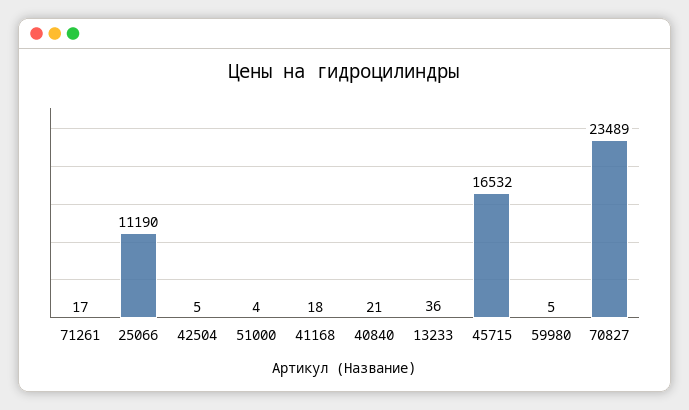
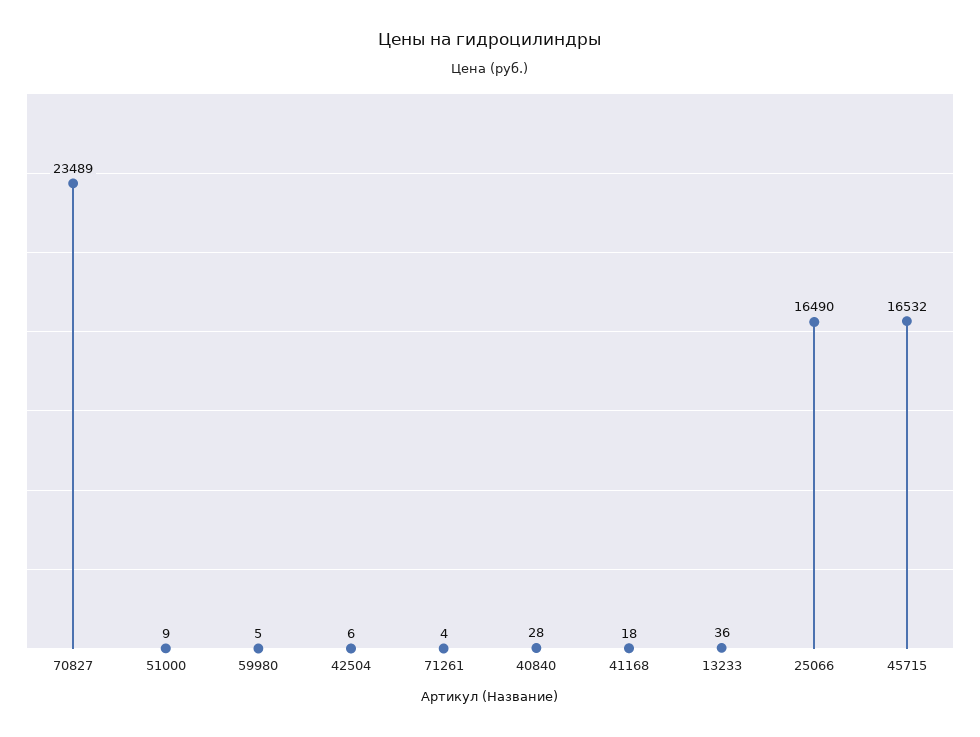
  {
-   "71261": 17,
+   "71261": 4,
-   "25066": 11190,
+   "25066": 16490,
-   "42504": 5,
+   "42504": 6,
-   "51000": 4,
+   "51000": 9,
    "41168": 18,
-   "40840": 21,
+   "40840": 28,
    "13233": 36,
    "45715": 16532,
    "59980": 5,
    "70827": 23489
  }

